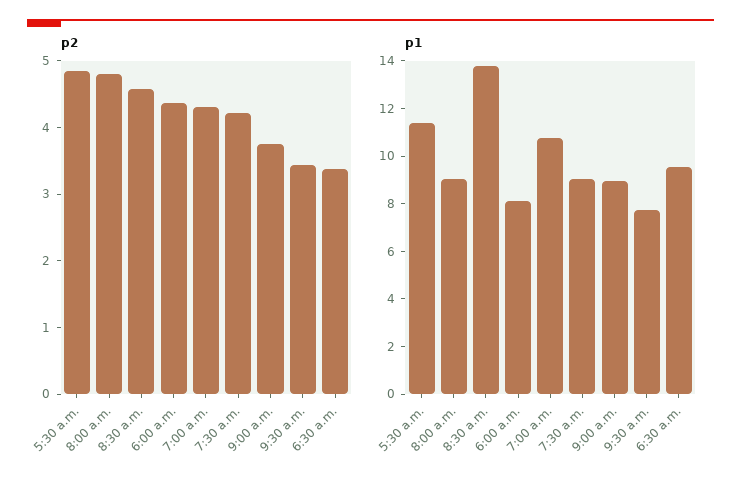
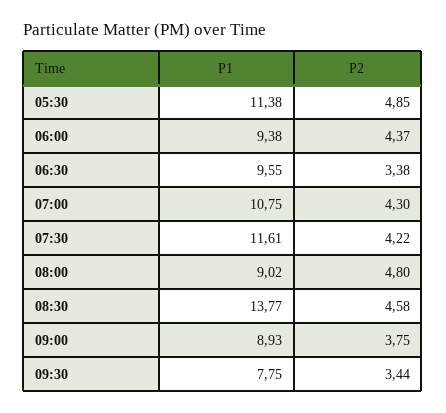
  {
    "p2": {
      "5:30 a.m.": 4.85,
      "8:00 a.m.": 4.8,
      "8:30 a.m.": 4.58,
      "6:00 a.m.": 4.37,
      "7:00 a.m.": 4.3,
      "7:30 a.m.": 4.22,
      "9:00 a.m.": 3.75,
      "9:30 a.m.": 3.44,
      "6:30 a.m.": 3.38
    },
    "p1": {
      "5:30 a.m.": 11.38,
      "8:00 a.m.": 9.02,
      "8:30 a.m.": 13.77,
-     "6:00 a.m.": 8,
+     "6:00 a.m.": 9.38,
      "7:00 a.m.": 10.75,
-     "7:30 a.m.": 9,
+     "7:30 a.m.": 11.61,
      "9:00 a.m.": 8.93,
      "9:30 a.m.": 7.75,
      "6:30 a.m.": 9.55
    }
  }

